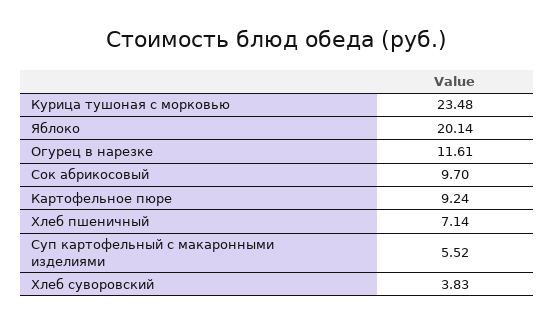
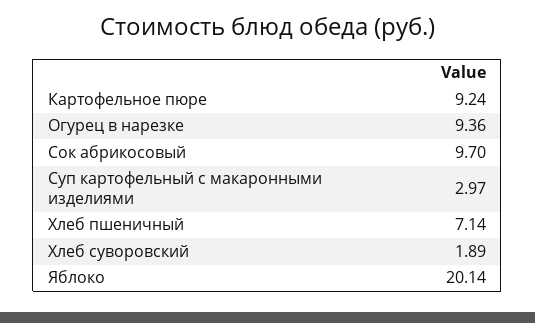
  {
-   "Курица тушоная с морковью": 23.48,
    "Яблоко": 20.14,
-   "Огурец в нарезке": 11.61,
+   "Огурец в нарезке": 9.36,
    "Сок абрикосовый": 9.7,
    "Картофельное пюре": 9.24,
    "Хлеб пшеничный": 7.14,
-   "Суп картофельный с макаронными изделиями": 5.52,
+   "Суп картофельный с макаронными изделиями": 2.97,
-   "Хлеб суворовский": 3.83
+   "Хлеб суворовский": 1.89
  }

